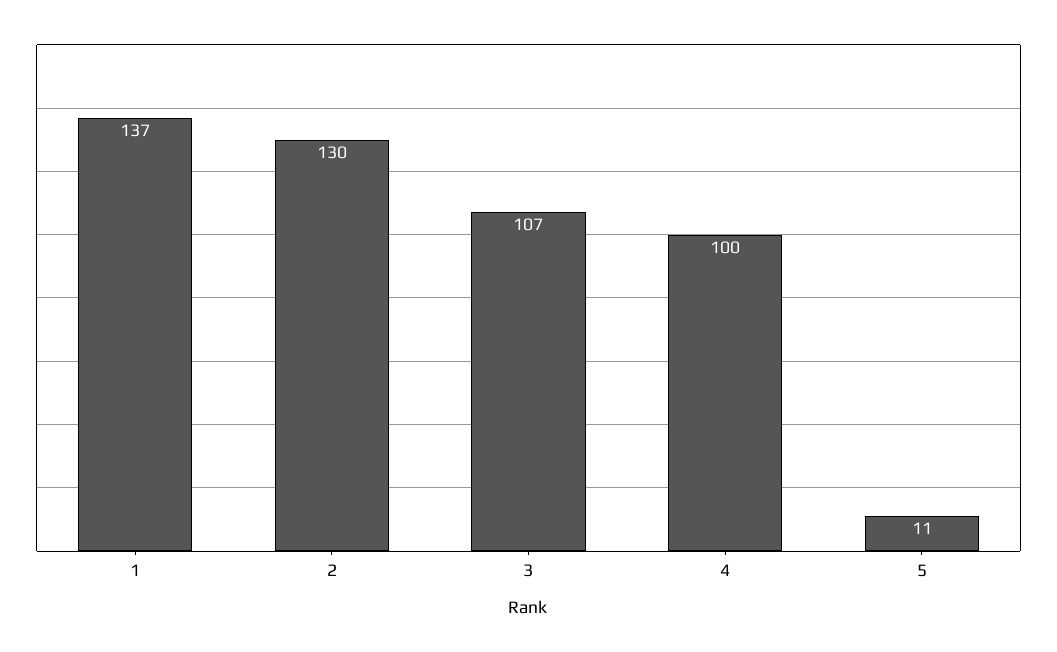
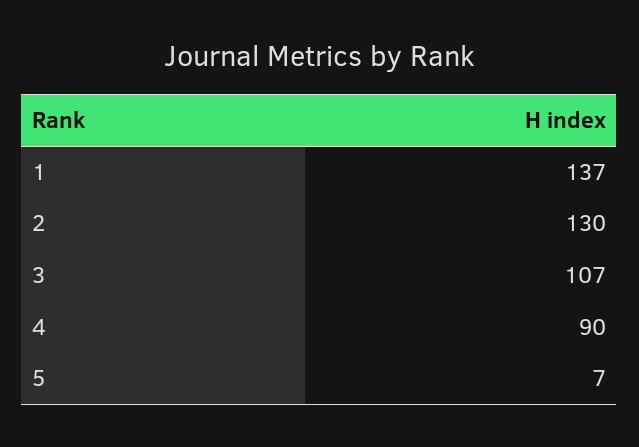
  {
    "1": 137,
    "2": 130,
    "3": 107,
-   "4": 100,
+   "4": 90,
-   "5": 11
+   "5": 7
  }

